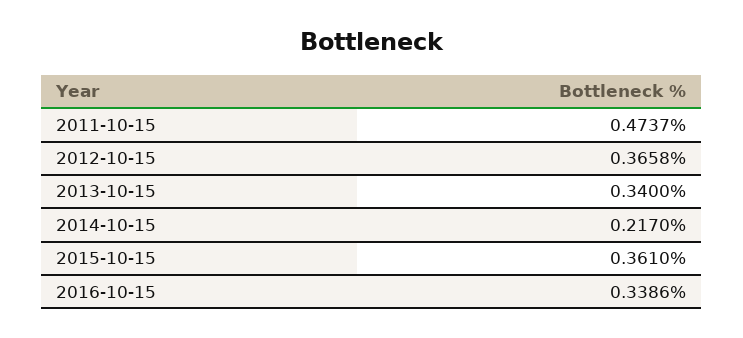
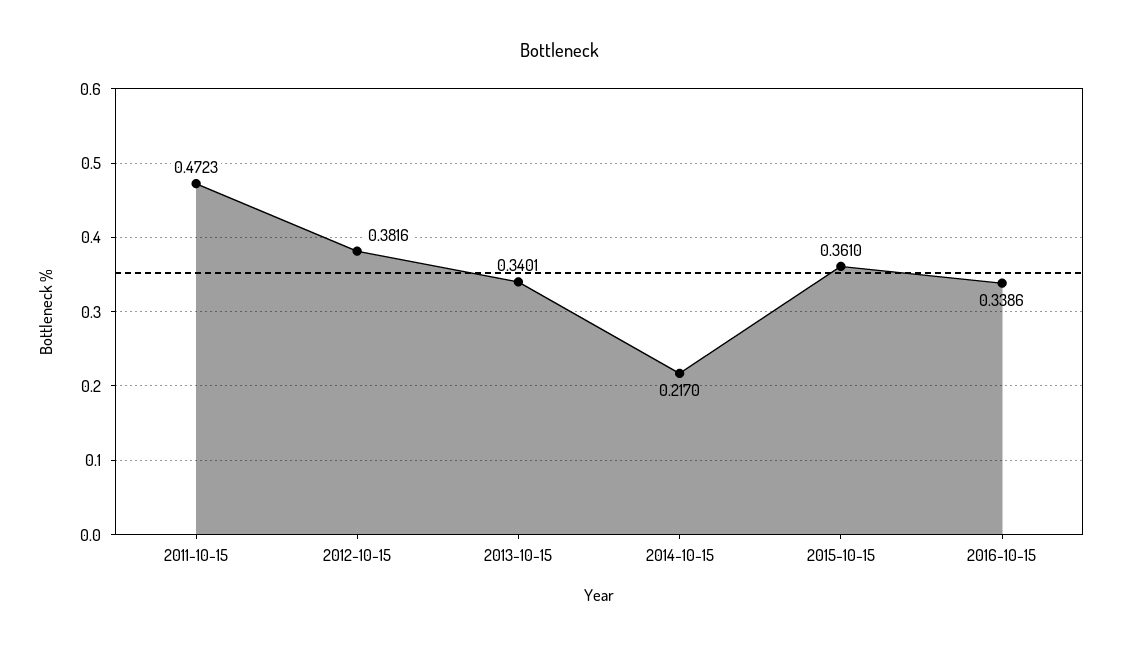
  {
-   "2011-10-15": 0.4737,
+   "2011-10-15": 0.4723,
-   "2012-10-15": 0.3658,
+   "2012-10-15": 0.3816,
-   "2013-10-15": 0.34,
+   "2013-10-15": 0.3401,
    "2014-10-15": 0.217,
    "2015-10-15": 0.361,
    "2016-10-15": 0.3386
  }

